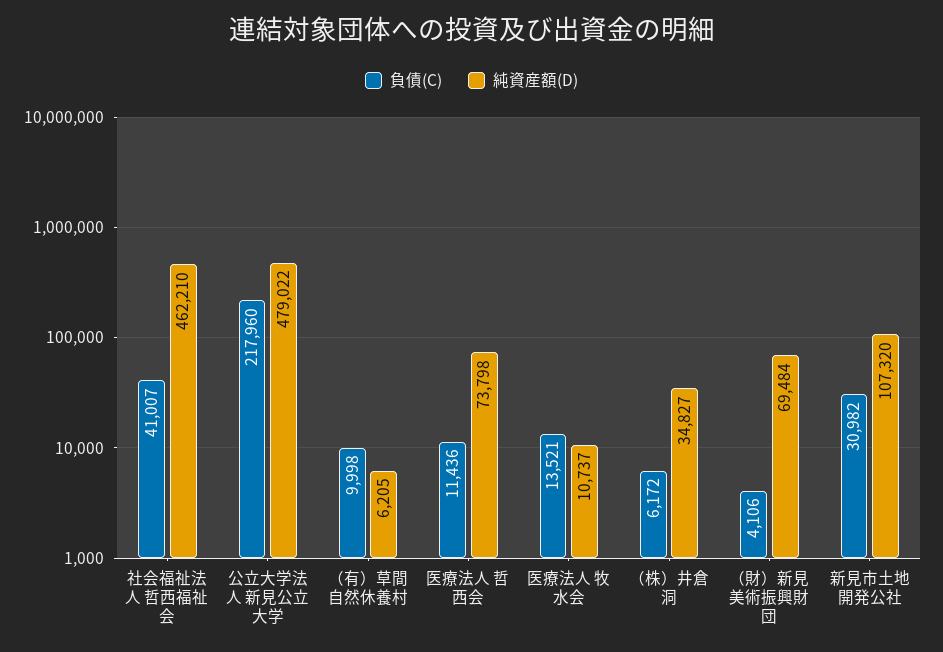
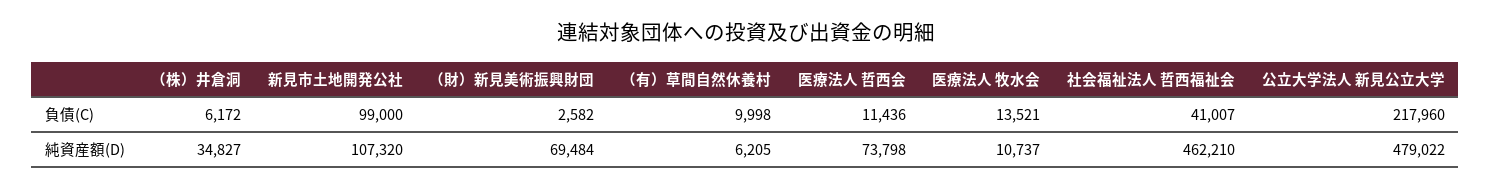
  {
    "負債(C)": {
      "社会福祉法人 哲西福祉会": 41007,
      "公立大学法人 新見公立大学": 217960,
      "（有）草間自然休養村": 9998,
      "医療法人 哲西会": 11436,
      "医療法人 牧水会": 13521,
      "（株）井倉洞": 6172,
-     "（財）新見美術振興財団": 4106,
+     "（財）新見美術振興財団": 2582,
-     "新見市土地開発公社": 30982
+     "新見市土地開発公社": 99000
    },
    "純資産額(D)": {
      "社会福祉法人 哲西福祉会": 462210,
      "公立大学法人 新見公立大学": 479022,
      "（有）草間自然休養村": 6205,
      "医療法人 哲西会": 73798,
      "医療法人 牧水会": 10737,
      "（株）井倉洞": 34827,
      "（財）新見美術振興財団": 69484,
      "新見市土地開発公社": 107320
    }
  }

